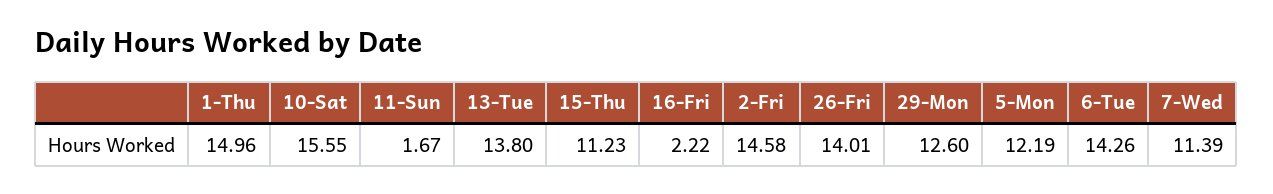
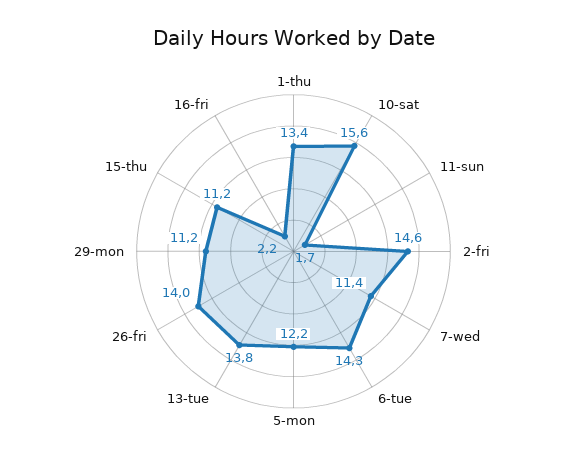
  {
-   "1-Thu": 14.96,
+   "1-Thu": 13.4,
    "10-Sat": 15.55,
    "11-Sun": 1.67,
    "13-Tue": 13.8,
    "15-Thu": 11.23,
    "16-Fri": 2.22,
    "2-Fri": 14.58,
    "26-Fri": 14.01,
-   "29-Mon": 12.6,
+   "29-Mon": 11.2,
    "5-Mon": 12.19,
    "6-Tue": 14.26,
    "7-Wed": 11.39
  }

